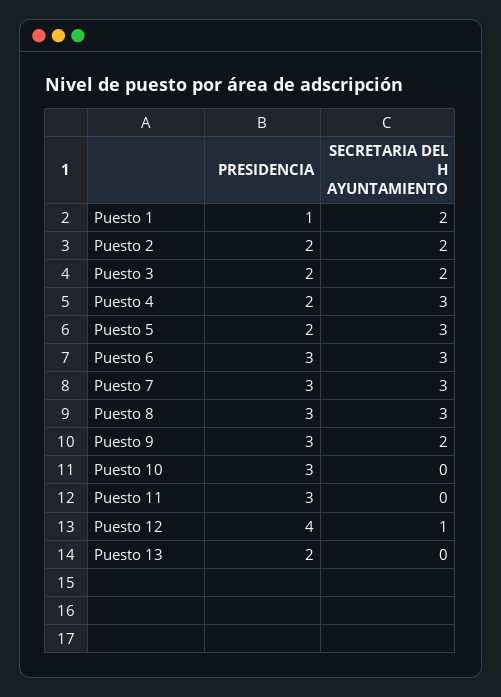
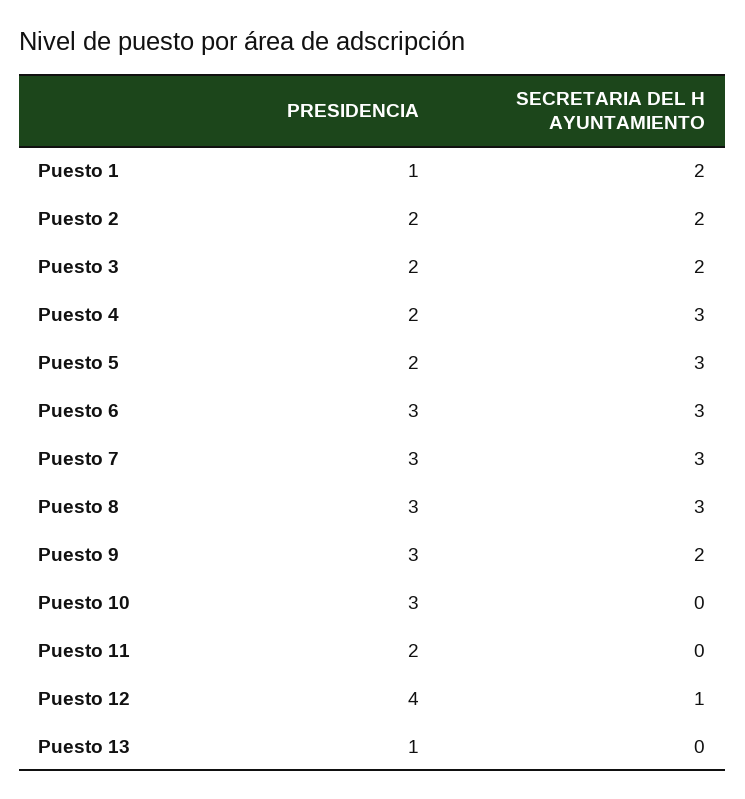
  {
    "PRESIDENCIA": {
      "Puesto 1": 1,
      "Puesto 2": 2,
      "Puesto 3": 2,
      "Puesto 4": 2,
      "Puesto 5": 2,
      "Puesto 6": 3,
      "Puesto 7": 3,
      "Puesto 8": 3,
      "Puesto 9": 3,
      "Puesto 10": 3,
-     "Puesto 11": 3,
+     "Puesto 11": 2,
      "Puesto 12": 4,
-     "Puesto 13": 2
+     "Puesto 13": 1
    },
    "SECRETARIA DEL H AYUNTAMIENTO": {
      "Puesto 1": 2,
      "Puesto 2": 2,
      "Puesto 3": 2,
      "Puesto 4": 3,
      "Puesto 5": 3,
      "Puesto 6": 3,
      "Puesto 7": 3,
      "Puesto 8": 3,
      "Puesto 9": 2,
      "Puesto 10": 0,
      "Puesto 11": 0,
      "Puesto 12": 1,
      "Puesto 13": 0
    }
  }

